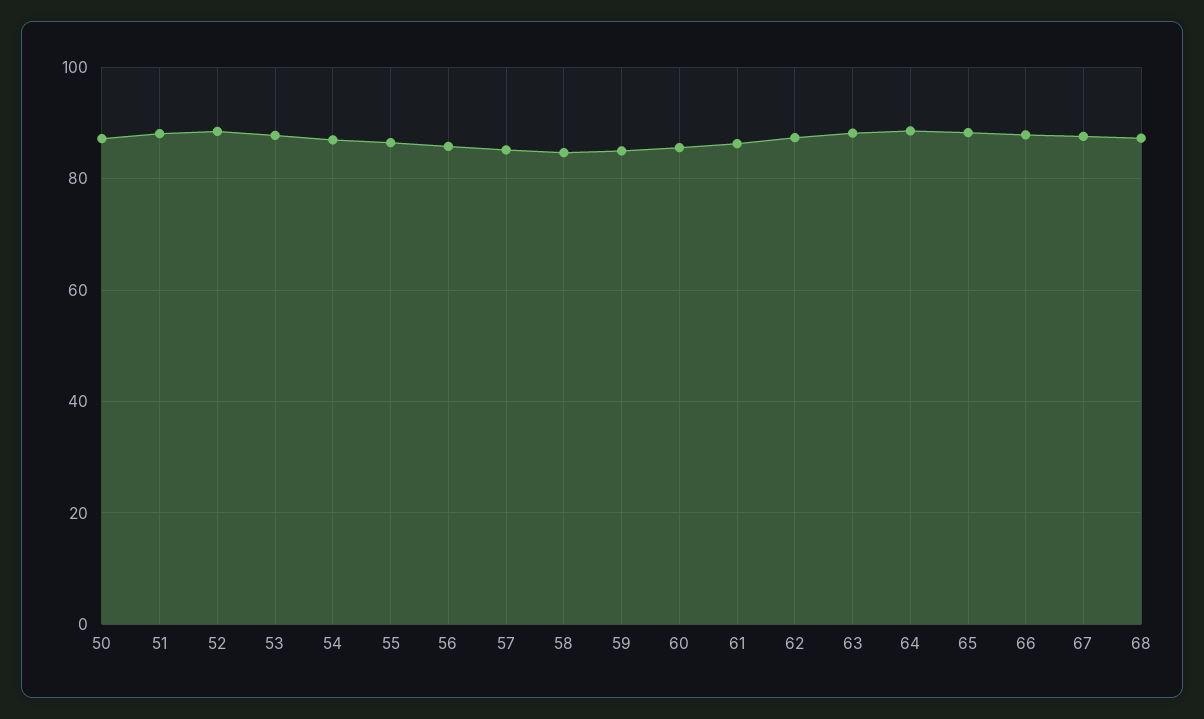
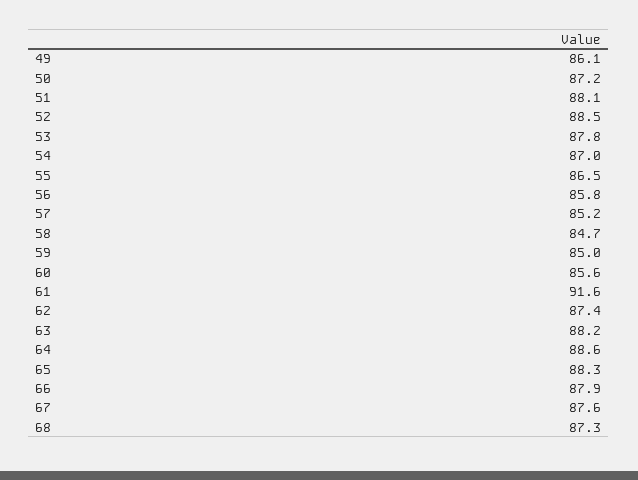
  {
    "50": 87.2,
    "51": 88.1,
    "52": 88.5,
    "53": 87.8,
    "54": 87,
    "55": 86.5,
    "56": 85.8,
    "57": 85.2,
    "58": 84.7,
    "59": 85,
    "60": 85.6,
-   "61": 86,
+   "61": 91.6,
    "62": 87.4,
    "63": 88.2,
    "64": 88.6,
    "65": 88.3,
    "66": 87.9,
    "67": 87.6,
-   "68": 87.3
+   "68": 87.3,
+   "49": 86.1
  }

